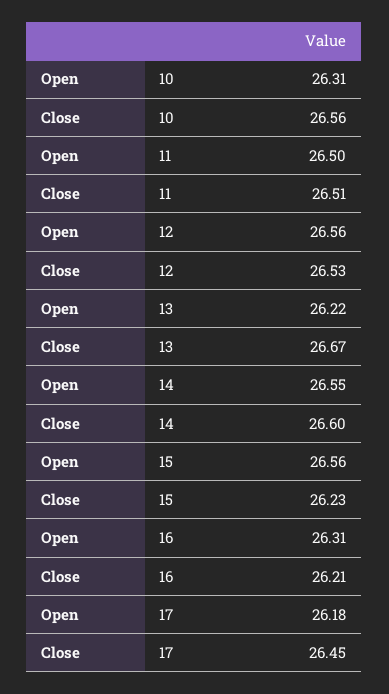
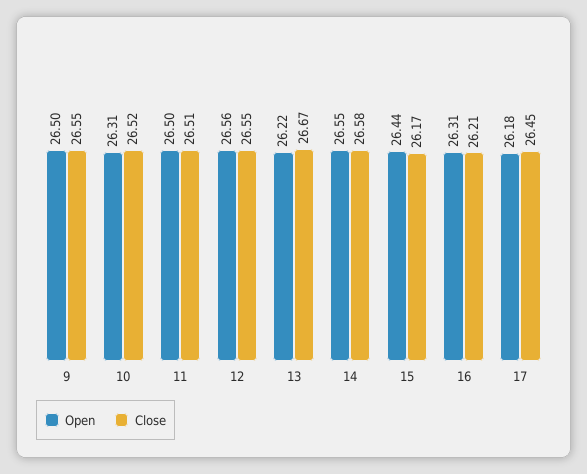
  {
    "Open": {
      "10": 26.31,
      "11": 26.5,
      "12": 26.56,
      "13": 26.22,
      "14": 26.55,
-     "15": 26.56,
+     "15": 26.44,
      "16": 26.31,
-     "17": 26.18
+     "17": 26.18,
+     "9": 26.5
    },
    "Close": {
-     "10": 26.56,
+     "10": 26.52,
      "11": 26.51,
-     "12": 26.53,
+     "12": 26.55,
      "13": 26.67,
-     "14": 26.6,
+     "14": 26.58,
-     "15": 26.23,
+     "15": 26.17,
      "16": 26.21,
-     "17": 26.45
+     "17": 26.45,
+     "9": 26.55
    }
  }

